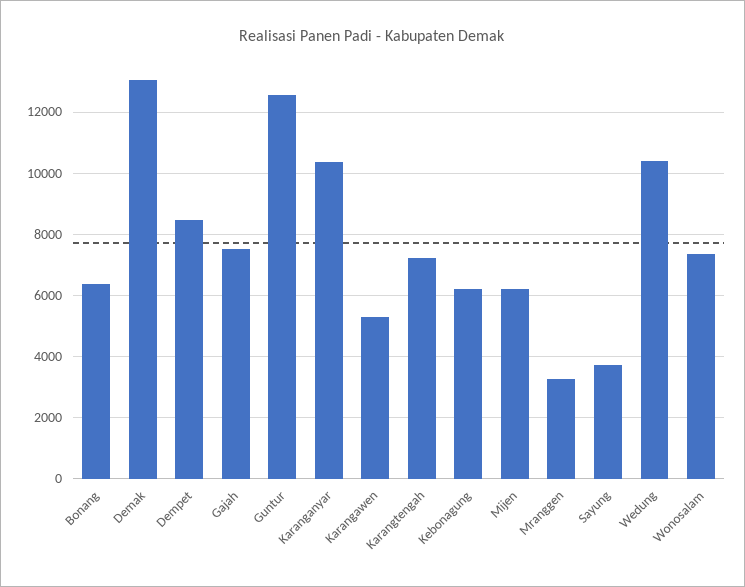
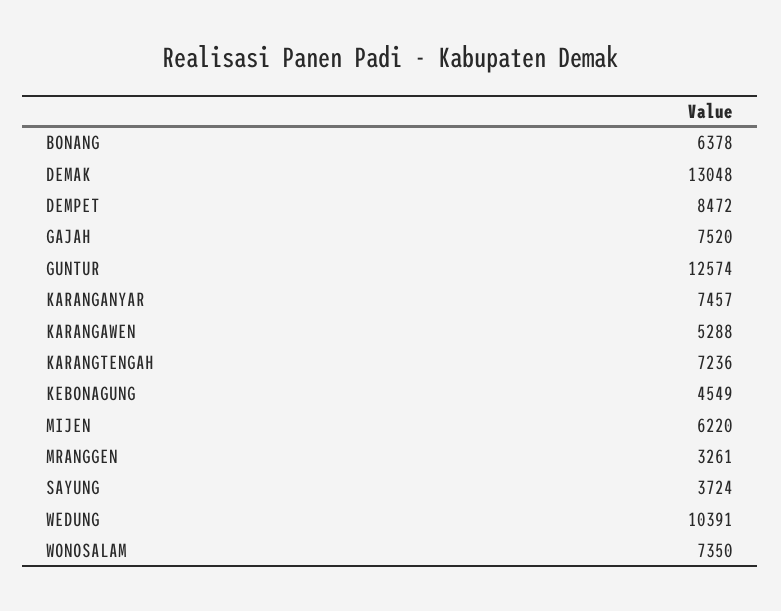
  {
    "Bonang": 6378,
    "Demak": 13048,
    "Dempet": 8472,
    "Gajah": 7520,
    "Guntur": 12574,
-   "Karanganyar": 10400,
+   "Karanganyar": 7457,
    "Karangawen": 5288,
    "Karangtengah": 7236,
-   "Kebonagung": 6200,
+   "Kebonagung": 4549,
    "Mijen": 6220,
    "Mranggen": 3261,
    "Sayung": 3724,
    "Wedung": 10391,
    "Wonosalam": 7350
  }

